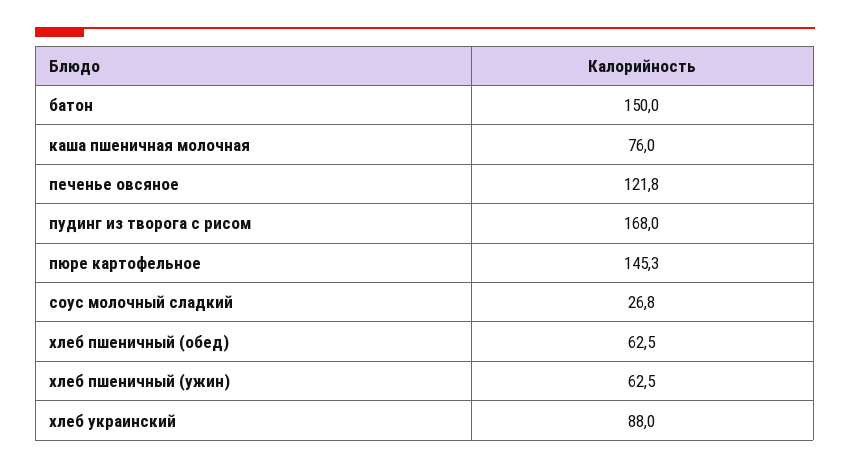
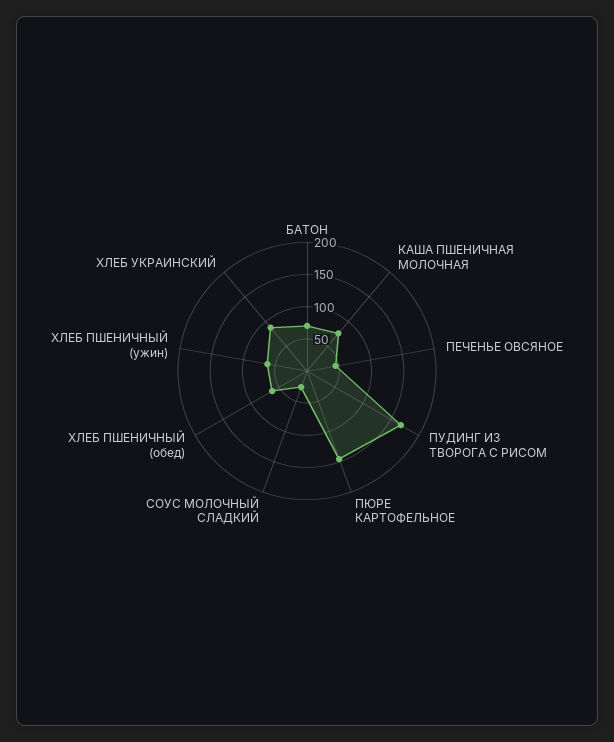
  {
-   "батон": 150,
+   "батон": 75,
    "каша пшеничная молочная": 76,
-   "печенье овсяное": 121.8,
+   "печенье овсяное": 50,
    "пудинг из творога с рисом": 168,
    "пюре картофельное": 145.3,
    "соус молочный сладкий": 26.8,
    "хлеб пшеничный (обед)": 62.5,
    "хлеб пшеничный (ужин)": 62.5,
    "хлеб украинский": 88
  }

